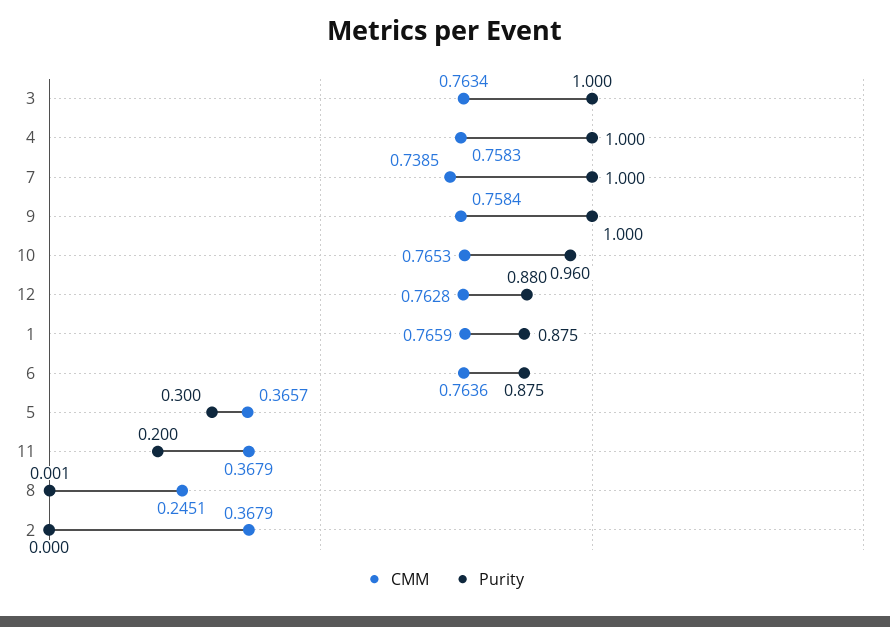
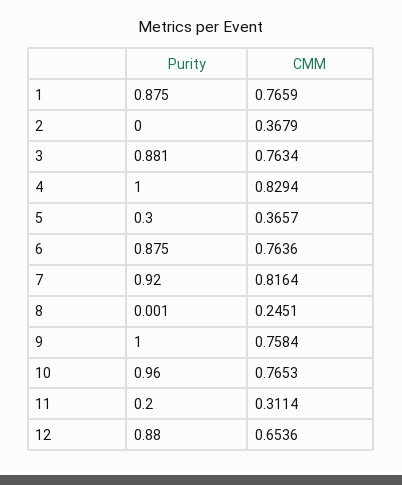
  {
    "CMM": {
      "3": 0.7634,
-     "4": 0.7583,
+     "4": 0.8294,
-     "7": 0.7385,
+     "7": 0.8164,
      "9": 0.7584,
      "10": 0.7653,
-     "12": 0.7628,
+     "12": 0.6536,
      "1": 0.7659,
      "6": 0.7636,
      "5": 0.3657,
-     "11": 0.3679,
+     "11": 0.3114,
      "8": 0.2451,
      "2": 0.3679
    },
    "Purity": {
-     "3": 1,
+     "3": 0.881,
      "4": 1,
-     "7": 1,
+     "7": 0.92,
      "9": 1,
      "10": 0.96,
      "12": 0.88,
      "1": 0.875,
      "6": 0.875,
      "5": 0.3,
      "11": 0.2,
      "8": 0.001,
      "2": 0
    }
  }

